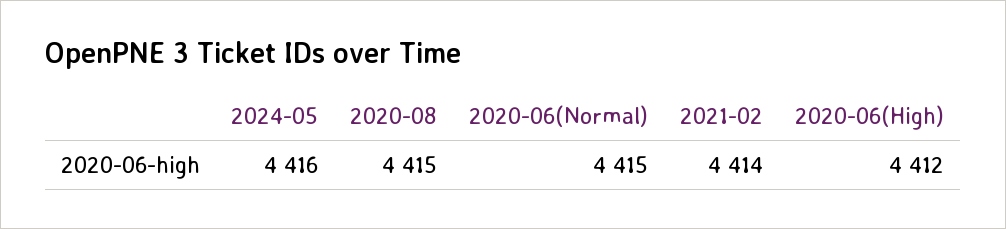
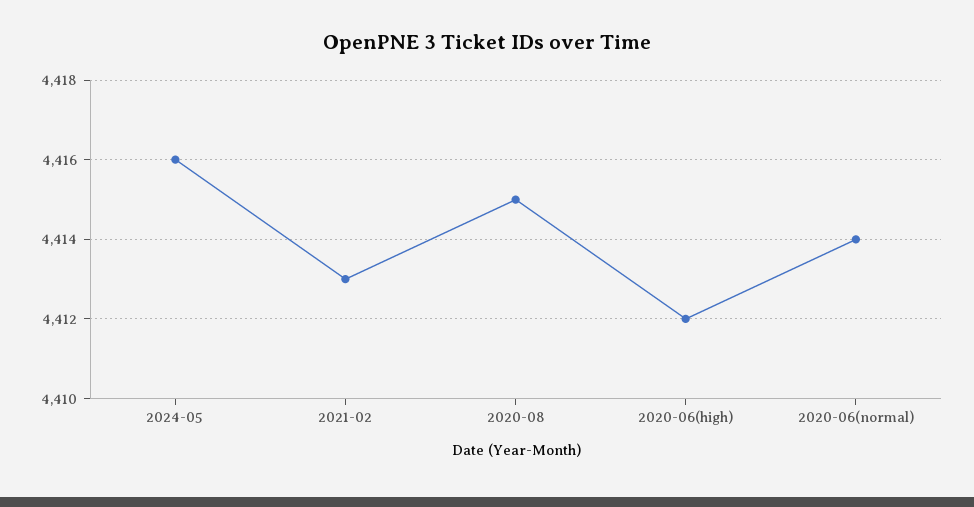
  {
    "2024-05": 4416,
    "2020-08": 4415,
-   "2020-06(Normal)": 4415,
+   "2020-06(Normal)": 4414,
-   "2021-02": 4414,
+   "2021-02": 4413,
    "2020-06(High)": 4412
  }

